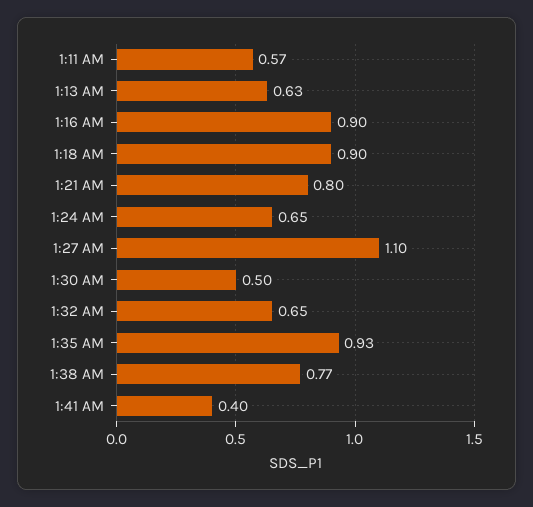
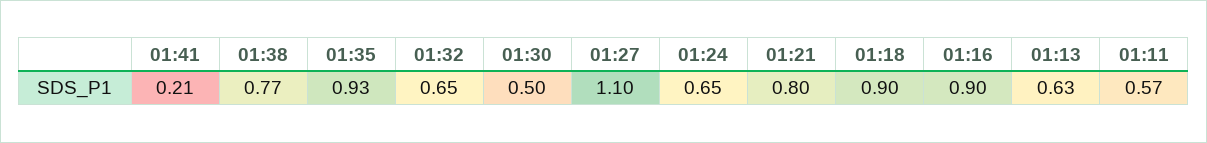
  {
    "1:11 AM": 0.57,
    "1:13 AM": 0.63,
    "1:16 AM": 0.9,
    "1:18 AM": 0.9,
    "1:21 AM": 0.8,
    "1:24 AM": 0.65,
    "1:27 AM": 1.1,
    "1:30 AM": 0.5,
    "1:32 AM": 0.65,
    "1:35 AM": 0.93,
    "1:38 AM": 0.77,
-   "1:41 AM": 0.4
+   "1:41 AM": 0.21
  }

